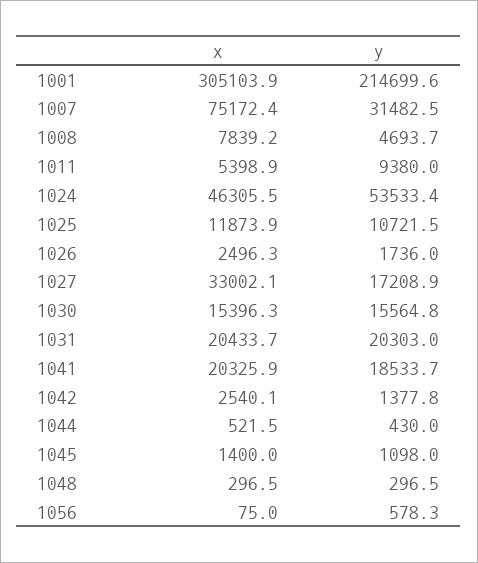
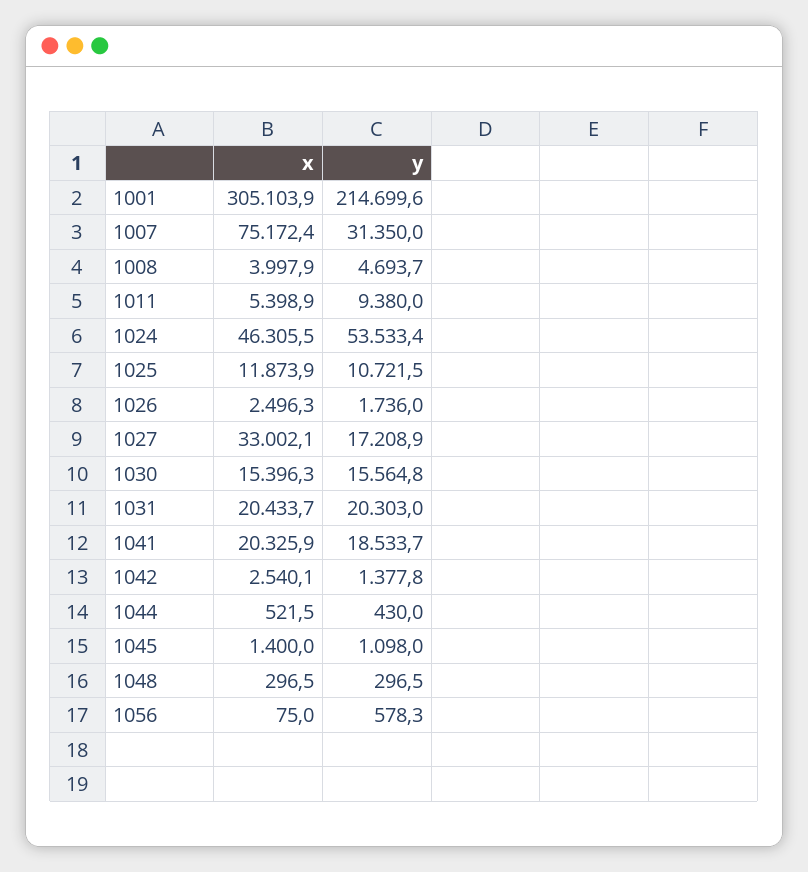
  {
    "x": {
      "1001": 305103.9,
      "1007": 75172.4,
-     "1008": 7839.2,
+     "1008": 3997.9,
      "1011": 5398.9,
      "1024": 46305.5,
      "1025": 11873.9,
      "1026": 2496.3,
      "1027": 33002.1,
      "1030": 15396.3,
      "1031": 20433.7,
      "1041": 20325.9,
      "1042": 2540.1,
      "1044": 521.5,
      "1045": 1400,
      "1048": 296.5,
      "1056": 75
    },
    "y": {
      "1001": 214699.6,
-     "1007": 31482.5,
+     "1007": 31350,
      "1008": 4693.7,
      "1011": 9380,
      "1024": 53533.4,
      "1025": 10721.5,
      "1026": 1736,
      "1027": 17208.9,
      "1030": 15564.8,
      "1031": 20303,
      "1041": 18533.7,
      "1042": 1377.8,
      "1044": 430,
      "1045": 1098,
      "1048": 296.5,
      "1056": 578.3
    }
  }

